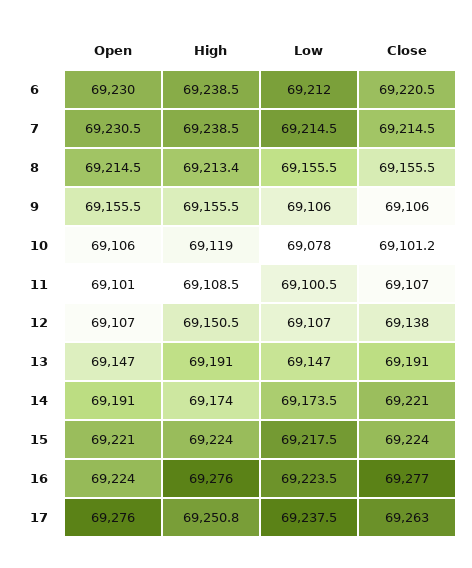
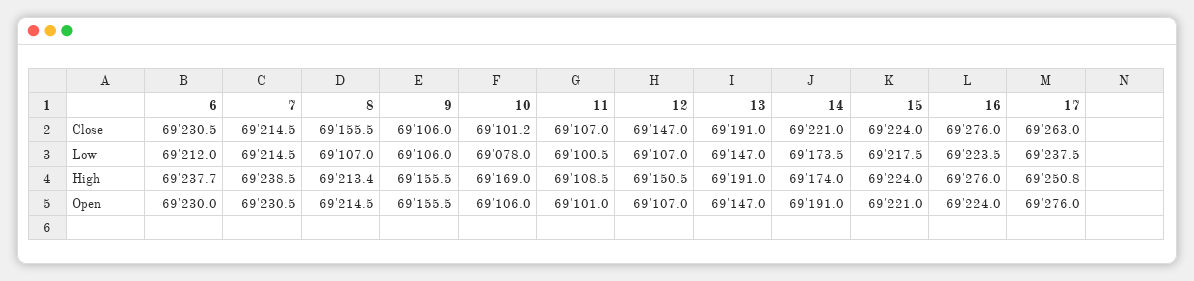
  {
    "Open": {
      "6": 69230,
      "7": 69230.5,
      "8": 69214.5,
      "9": 69155.5,
      "10": 69106,
      "11": 69101,
      "12": 69107,
      "13": 69147,
      "14": 69191,
      "15": 69221,
      "16": 69224,
      "17": 69276
    },
    "High": {
-     "6": 69238.5,
+     "6": 69237.7,
      "7": 69238.5,
      "8": 69213.4,
      "9": 69155.5,
-     "10": 69119,
+     "10": 69169,
      "11": 69108.5,
      "12": 69150.5,
      "13": 69191,
      "14": 69174,
      "15": 69224,
      "16": 69276,
      "17": 69250.8
    },
    "Low": {
      "6": 69212,
      "7": 69214.5,
-     "8": 69155.5,
+     "8": 69107,
      "9": 69106,
      "10": 69078,
      "11": 69100.5,
      "12": 69107,
      "13": 69147,
      "14": 69173.5,
      "15": 69217.5,
      "16": 69223.5,
      "17": 69237.5
    },
    "Close": {
-     "6": 69220.5,
+     "6": 69230.5,
      "7": 69214.5,
      "8": 69155.5,
      "9": 69106,
      "10": 69101.2,
      "11": 69107,
-     "12": 69138,
+     "12": 69147,
      "13": 69191,
      "14": 69221,
      "15": 69224,
-     "16": 69277,
+     "16": 69276,
      "17": 69263
    }
  }

